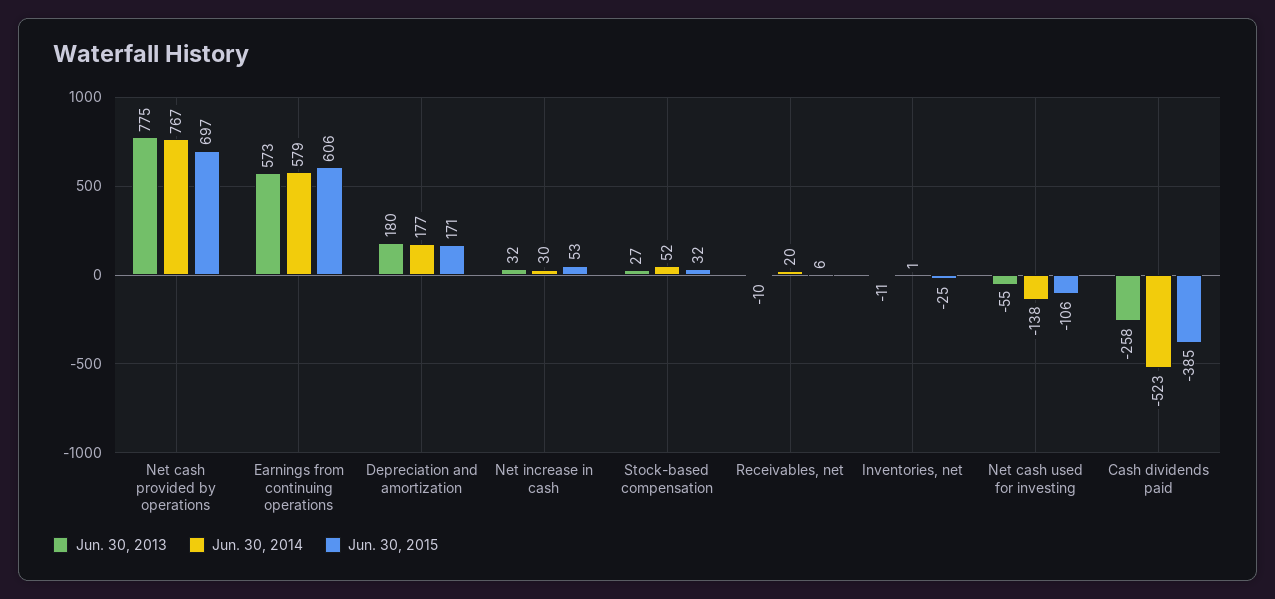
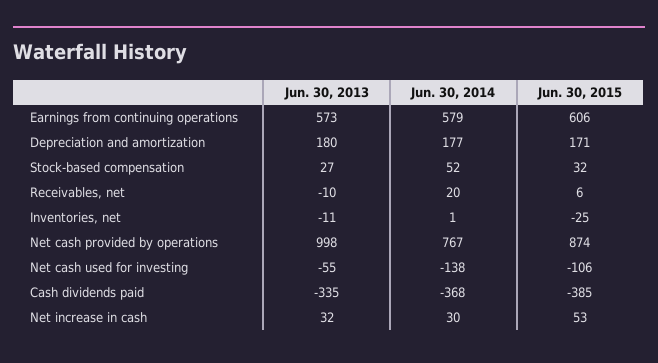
  {
    "Jun. 30, 2013": {
-     "Net cash provided by operations": 775,
+     "Net cash provided by operations": 998,
      "Earnings from continuing operations": 573,
      "Depreciation and amortization": 180,
      "Net increase in cash": 32,
      "Stock-based compensation": 27,
      "Receivables, net": -10,
      "Inventories, net": -11,
      "Net cash used for investing": -55,
-     "Cash dividends paid": -258
+     "Cash dividends paid": -335
    },
    "Jun. 30, 2014": {
      "Net cash provided by operations": 767,
      "Earnings from continuing operations": 579,
      "Depreciation and amortization": 177,
      "Net increase in cash": 30,
      "Stock-based compensation": 52,
      "Receivables, net": 20,
      "Inventories, net": 1,
      "Net cash used for investing": -138,
-     "Cash dividends paid": -523
+     "Cash dividends paid": -368
    },
    "Jun. 30, 2015": {
-     "Net cash provided by operations": 697,
+     "Net cash provided by operations": 874,
      "Earnings from continuing operations": 606,
      "Depreciation and amortization": 171,
      "Net increase in cash": 53,
      "Stock-based compensation": 32,
      "Receivables, net": 6,
      "Inventories, net": -25,
      "Net cash used for investing": -106,
      "Cash dividends paid": -385
    }
  }

